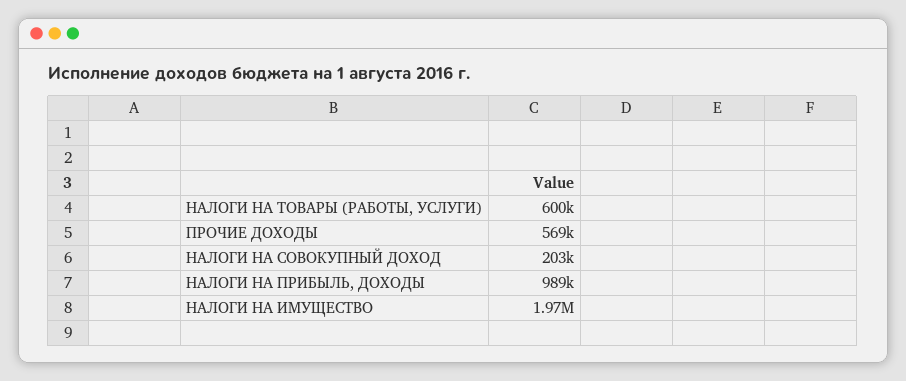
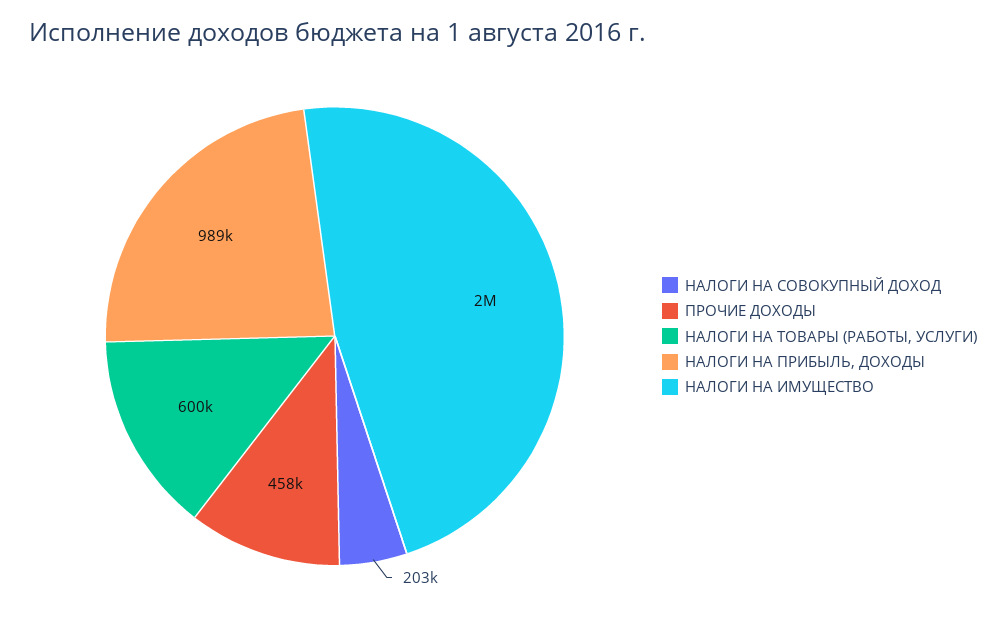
  {
    "НАЛОГИ НА ТОВАРЫ (РАБОТЫ, УСЛУГИ)": 600000,
-   "ПРОЧИЕ ДОХОДЫ": 569000,
+   "ПРОЧИЕ ДОХОДЫ": 458000,
    "НАЛОГИ НА СОВОКУПНЫЙ ДОХОД": 203000,
    "НАЛОГИ НА ПРИБЫЛЬ, ДОХОДЫ": 989000,
    "НАЛОГИ НА ИМУЩЕСТВО": 1970000
  }

